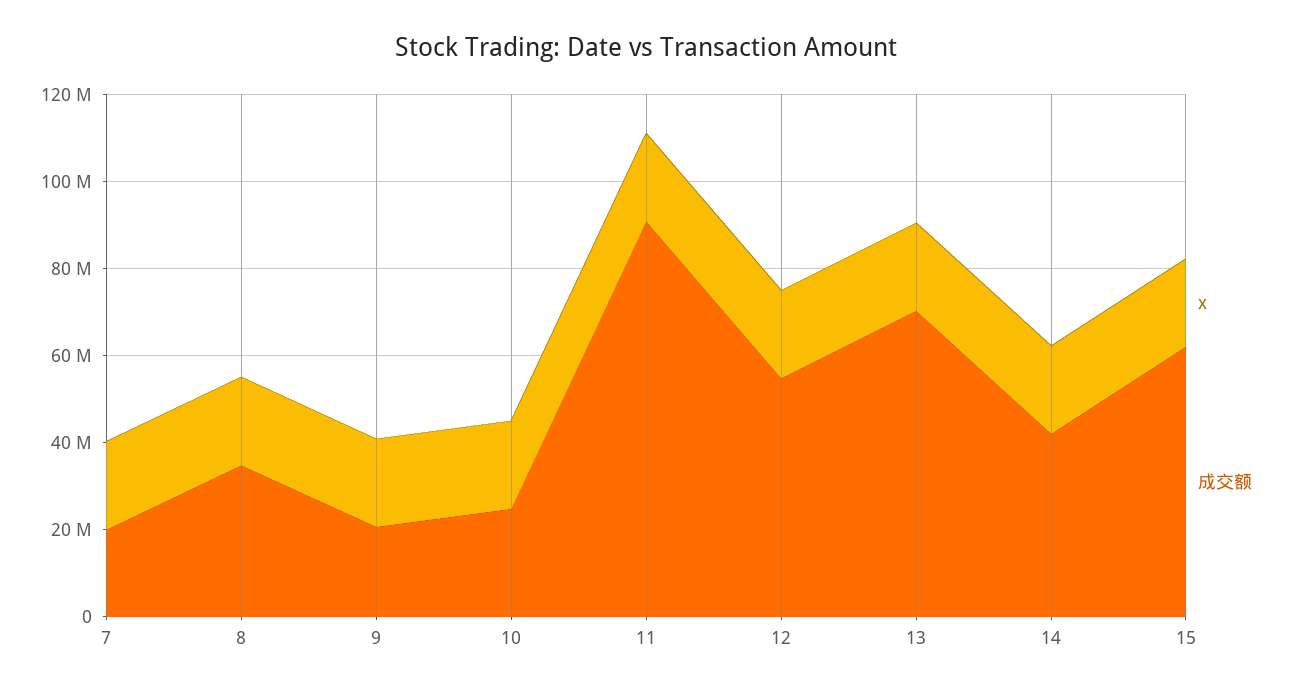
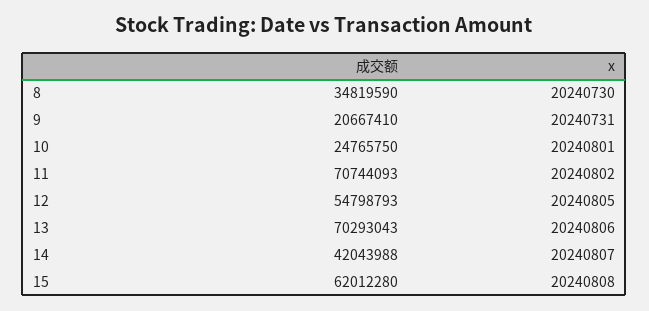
  {
    "x": {
-     "7": 20000000,
      "8": 20240730,
      "9": 20240731,
      "10": 20240801,
      "11": 20240802,
      "12": 20240805,
      "13": 20240806,
      "14": 20240807,
      "15": 20240808
    },
    "成交额": {
-     "7": 20000000,
      "8": 34819590,
      "9": 20667410,
      "10": 24765750,
-     "11": 90000000,
+     "11": 70744093,
      "12": 54798793,
      "13": 70293043,
      "14": 42043988,
      "15": 62012280
    }
  }

